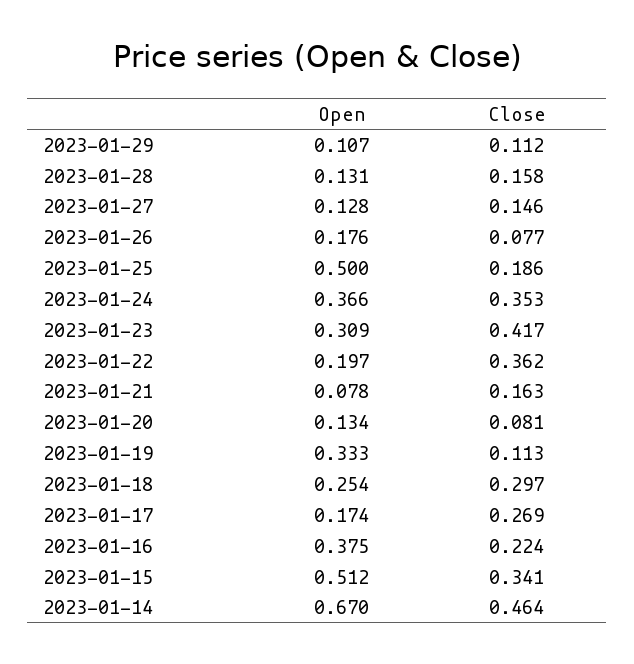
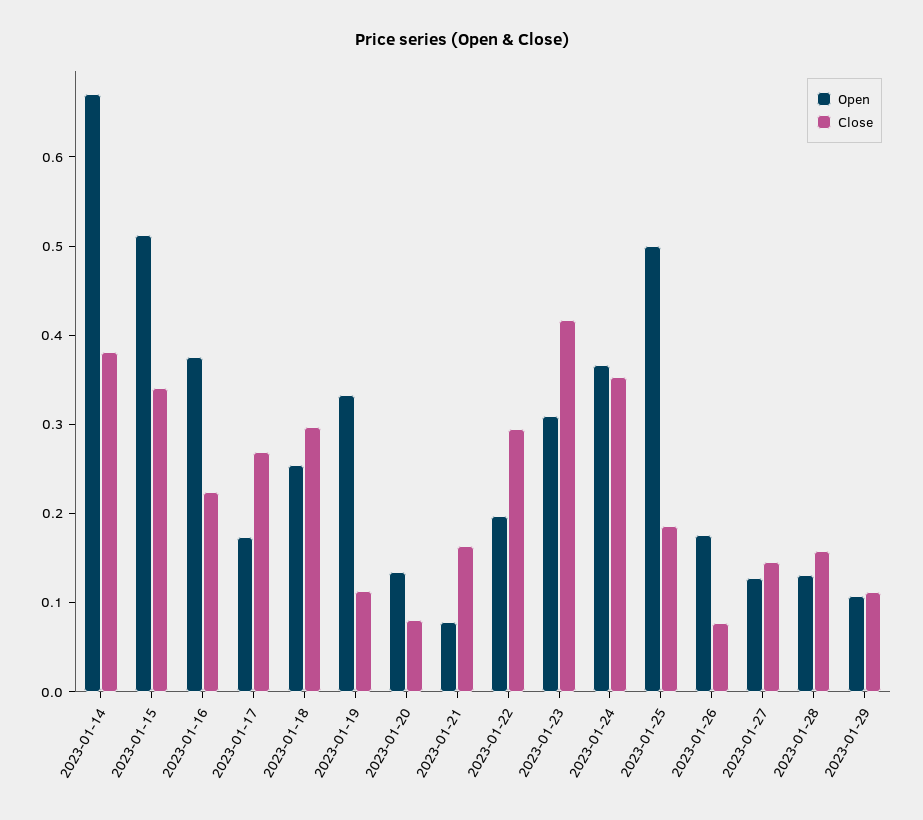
  {
    "Open": {
      "2023-01-29": 0.107,
      "2023-01-28": 0.131,
      "2023-01-27": 0.128,
      "2023-01-26": 0.176,
      "2023-01-25": 0.5,
      "2023-01-24": 0.366,
      "2023-01-23": 0.309,
      "2023-01-22": 0.197,
      "2023-01-21": 0.078,
      "2023-01-20": 0.134,
      "2023-01-19": 0.333,
      "2023-01-18": 0.254,
      "2023-01-17": 0.174,
      "2023-01-16": 0.375,
      "2023-01-15": 0.512,
      "2023-01-14": 0.67
    },
    "Close": {
      "2023-01-29": 0.112,
      "2023-01-28": 0.158,
      "2023-01-27": 0.146,
      "2023-01-26": 0.077,
      "2023-01-25": 0.186,
      "2023-01-24": 0.353,
      "2023-01-23": 0.417,
-     "2023-01-22": 0.362,
+     "2023-01-22": 0.3,
      "2023-01-21": 0.163,
      "2023-01-20": 0.081,
      "2023-01-19": 0.113,
      "2023-01-18": 0.297,
      "2023-01-17": 0.269,
      "2023-01-16": 0.224,
      "2023-01-15": 0.341,
-     "2023-01-14": 0.464
+     "2023-01-14": 0.38
    }
  }

